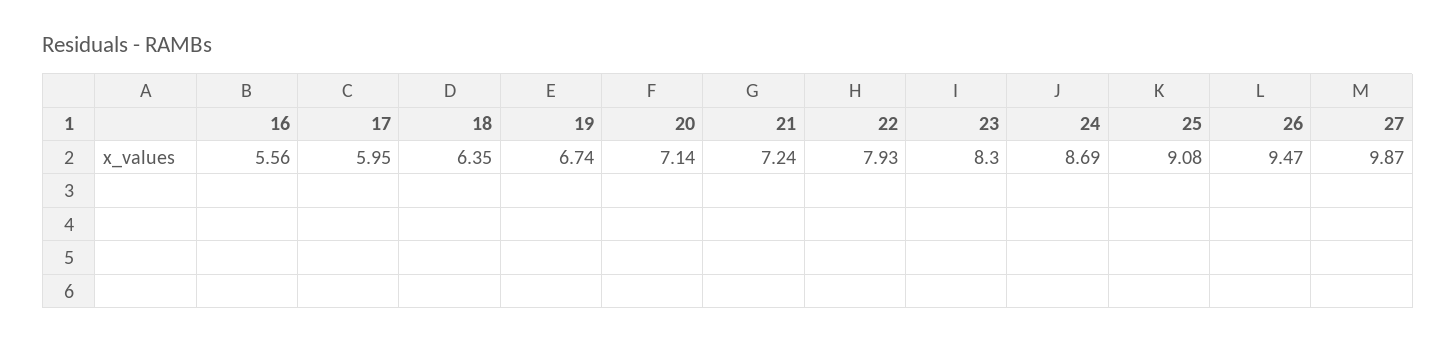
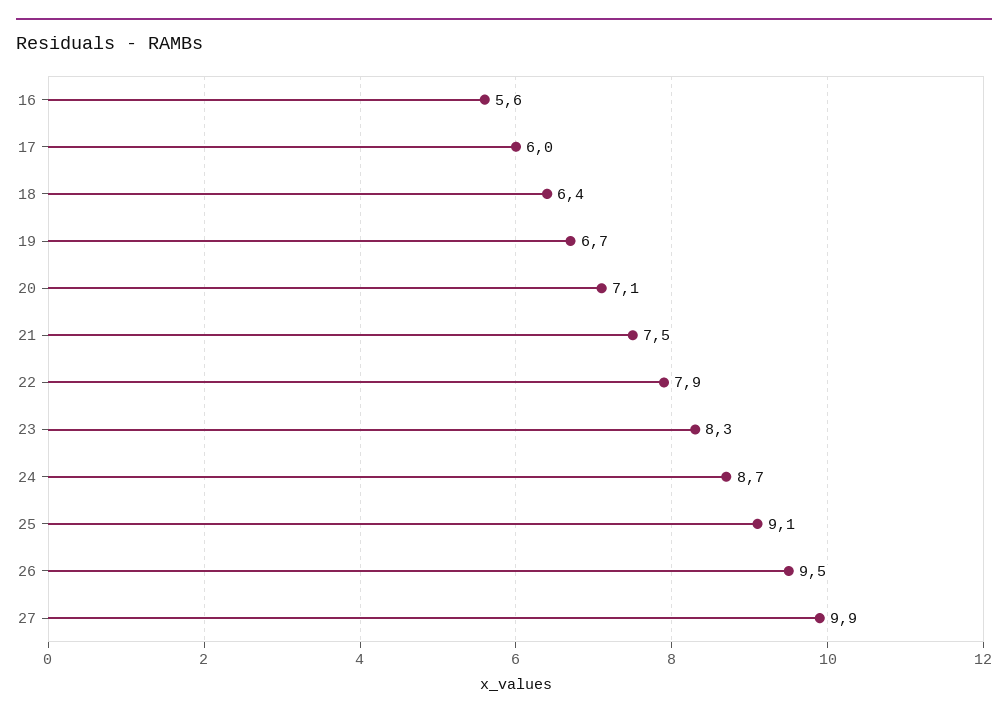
  {
    "16": 5.56,
    "17": 5.95,
    "18": 6.35,
    "19": 6.74,
    "20": 7.14,
-   "21": 7.24,
+   "21": 7.5,
    "22": 7.93,
    "23": 8.3,
    "24": 8.69,
    "25": 9.08,
    "26": 9.47,
    "27": 9.87
  }

